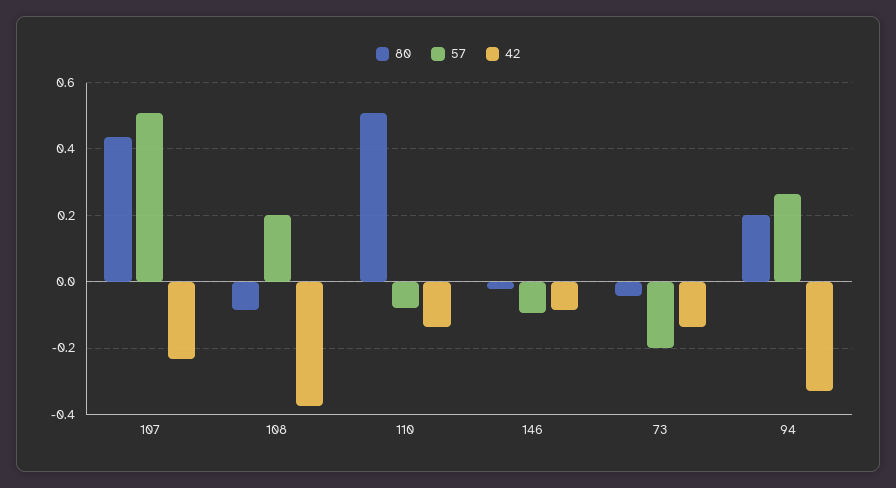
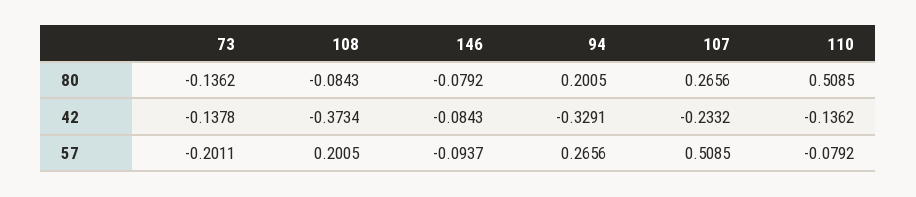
  {
    "80": {
-     "107": 0.44,
+     "107": 0.2656,
      "108": -0.0843,
      "110": 0.5085,
-     "146": -0.02,
+     "146": -0.0792,
-     "73": -0.04,
+     "73": -0.1362,
      "94": 0.2005
    },
    "57": {
      "107": 0.5085,
      "108": 0.2005,
      "110": -0.0792,
      "146": -0.0937,
      "73": -0.2011,
      "94": 0.2656
    },
    "42": {
      "107": -0.2332,
      "108": -0.3734,
      "110": -0.1362,
      "146": -0.0843,
      "73": -0.1378,
      "94": -0.3291
    }
  }

